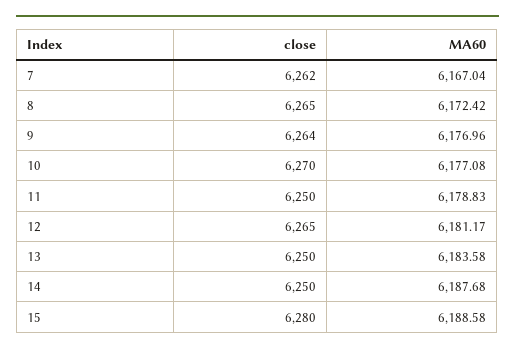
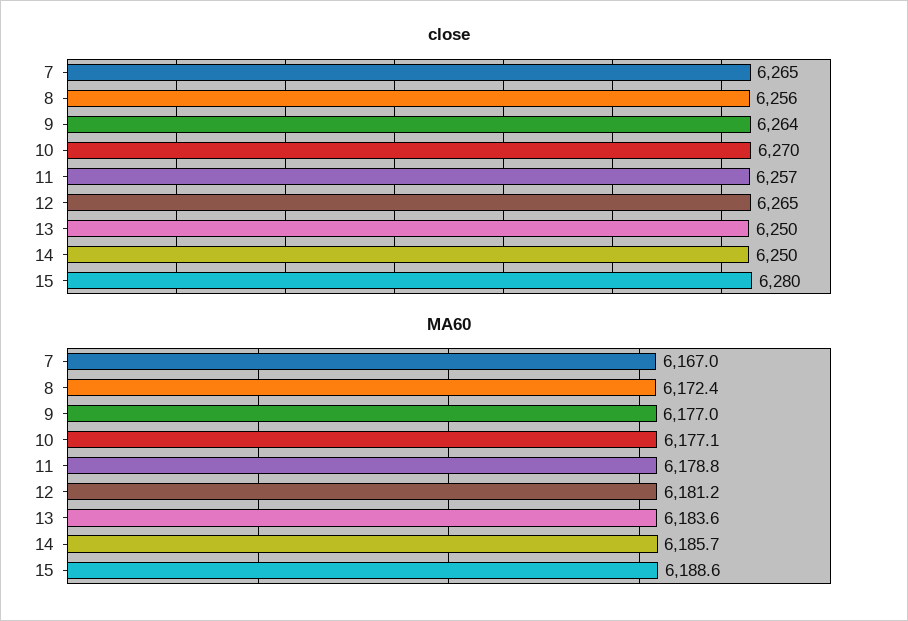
  {
    "close": {
-     "7": 6262,
+     "7": 6265,
-     "8": 6265,
+     "8": 6256,
      "9": 6264,
      "10": 6270,
-     "11": 6250,
+     "11": 6257,
      "12": 6265,
      "13": 6250,
      "14": 6250,
      "15": 6280
    },
    "MA60": {
      "7": 6167.04,
      "8": 6172.42,
      "9": 6176.96,
      "10": 6177.08,
      "11": 6178.83,
      "12": 6181.17,
      "13": 6183.58,
-     "14": 6187.68,
+     "14": 6185.7,
      "15": 6188.58
    }
  }

